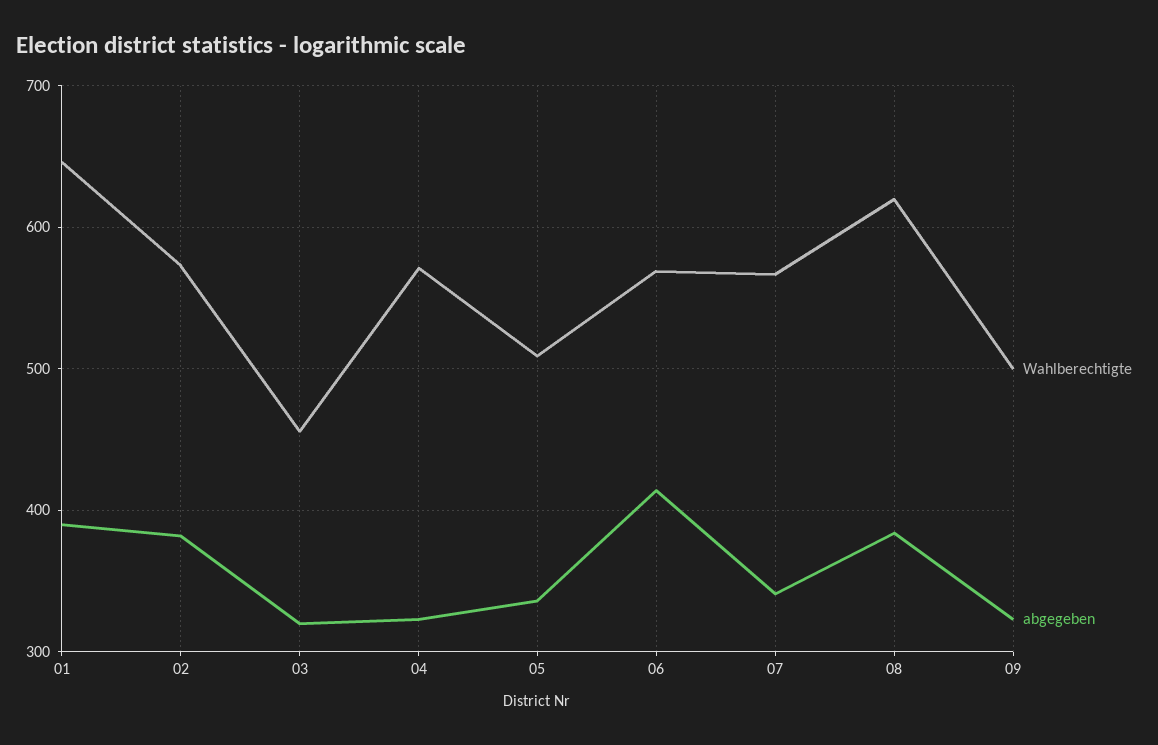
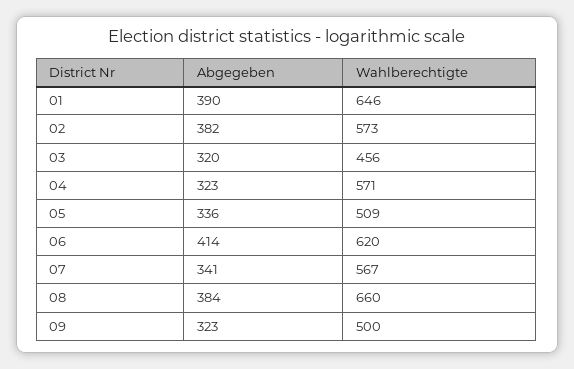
  {
    "Wahlberechtigte": {
      "01": 646,
      "02": 573,
      "03": 456,
      "04": 571,
      "05": 509,
-     "06": 570,
+     "06": 620,
      "07": 567,
-     "08": 620,
+     "08": 660,
      "09": 500
    },
    "abgegeben": {
      "01": 390,
      "02": 382,
      "03": 320,
      "04": 323,
      "05": 336,
      "06": 414,
      "07": 341,
      "08": 384,
      "09": 323
    }
  }

